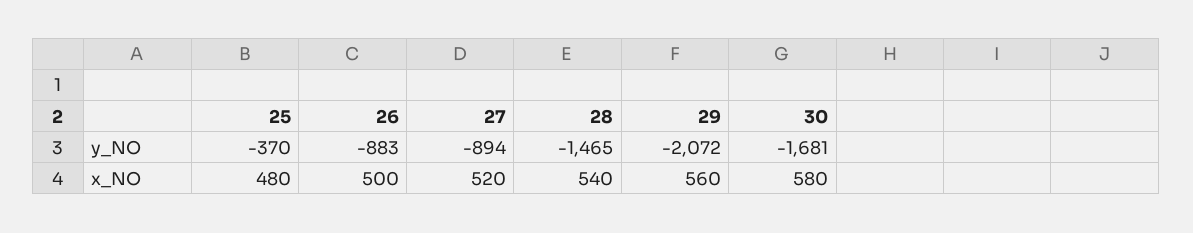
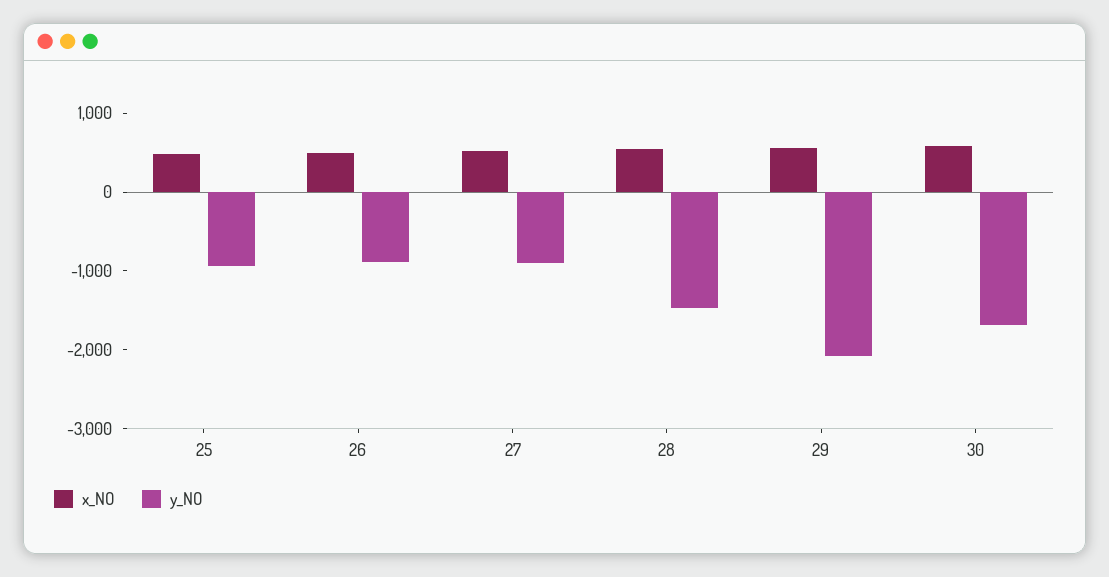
  {
    "y_NO": {
-     "25": -370,
+     "25": -1000,
      "26": -883,
      "27": -894,
      "28": -1465,
      "29": -2072,
      "30": -1681
    },
    "x_NO": {
      "25": 480,
      "26": 500,
      "27": 520,
      "28": 540,
      "29": 560,
      "30": 580
    }
  }

